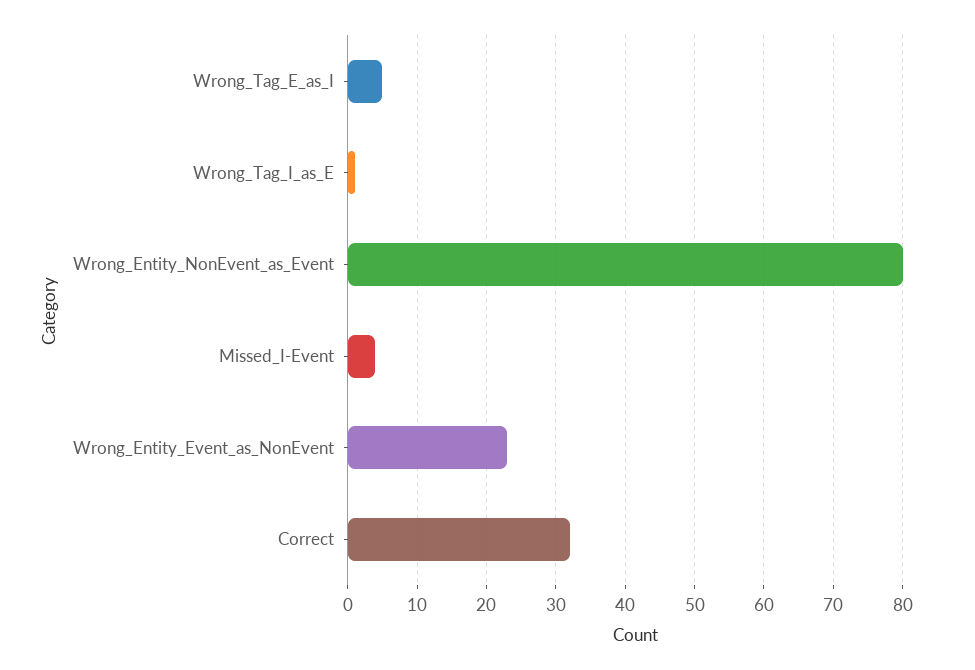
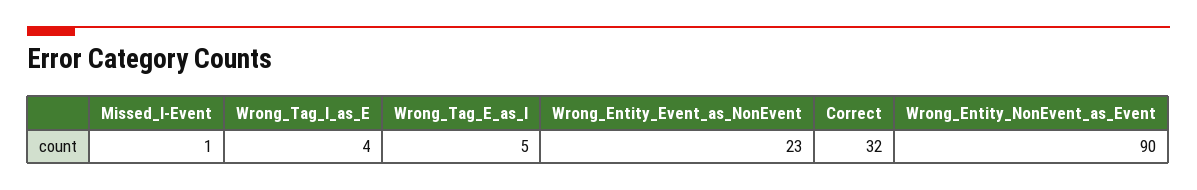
  {
    "Wrong_Tag_E_as_I": 5,
-   "Wrong_Tag_I_as_E": 1,
+   "Wrong_Tag_I_as_E": 4,
-   "Wrong_Entity_NonEvent_as_Event": 80,
+   "Wrong_Entity_NonEvent_as_Event": 90,
-   "Missed_I-Event": 4,
+   "Missed_I-Event": 1,
    "Wrong_Entity_Event_as_NonEvent": 23,
    "Correct": 32
  }

